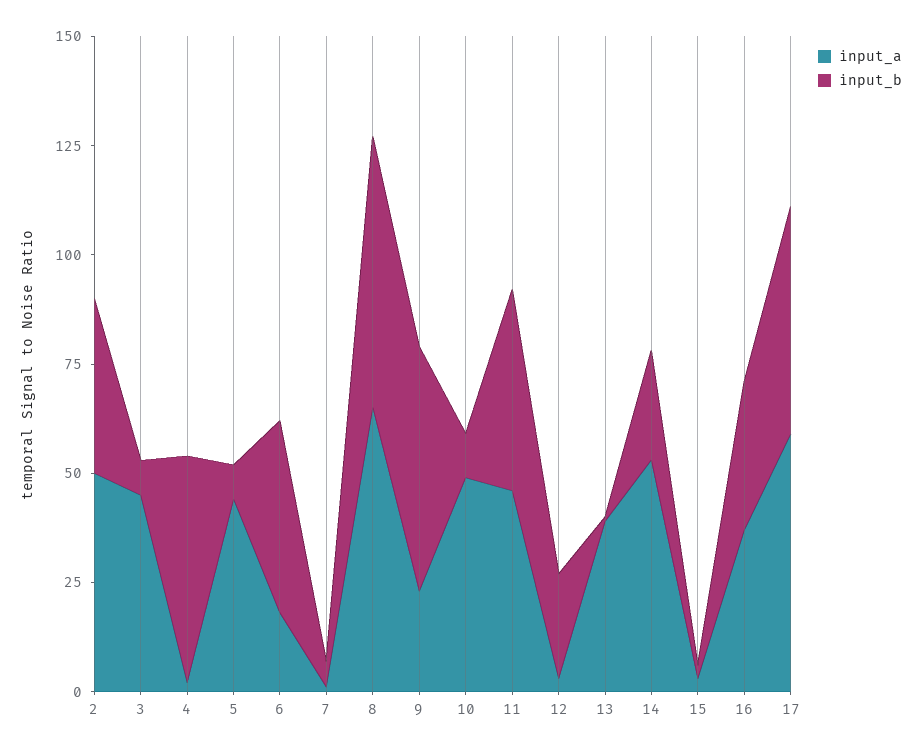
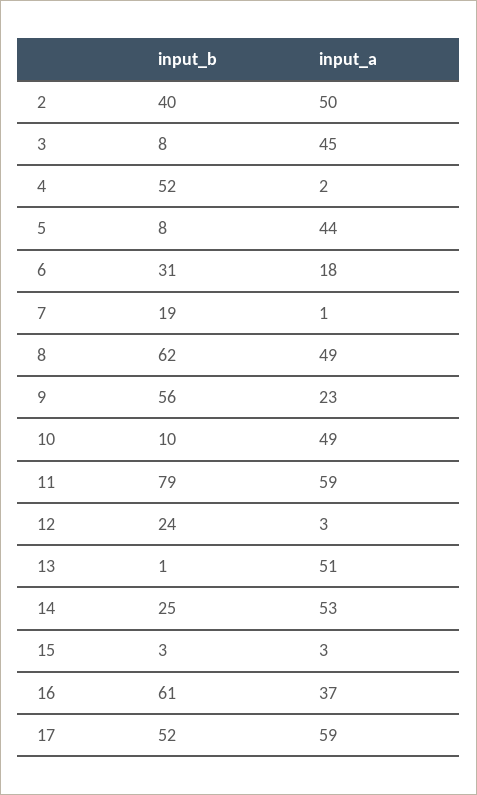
  {
    "input_a": {
      "2": 50,
      "3": 45,
      "4": 2,
      "5": 44,
      "6": 18,
      "7": 1,
-     "8": 65,
+     "8": 49,
      "9": 23,
      "10": 49,
-     "11": 45,
+     "11": 59,
      "12": 3,
-     "13": 40,
+     "13": 51,
      "14": 53,
      "15": 3,
      "16": 37,
      "17": 59
    },
    "input_b": {
      "2": 40,
      "3": 8,
      "4": 52,
      "5": 8,
-     "6": 45,
+     "6": 31,
-     "7": 5,
+     "7": 19,
      "8": 62,
      "9": 56,
      "10": 10,
-     "11": 45,
+     "11": 79,
      "12": 24,
      "13": 1,
      "14": 25,
      "15": 3,
-     "16": 35,
+     "16": 61,
      "17": 52
    }
  }

